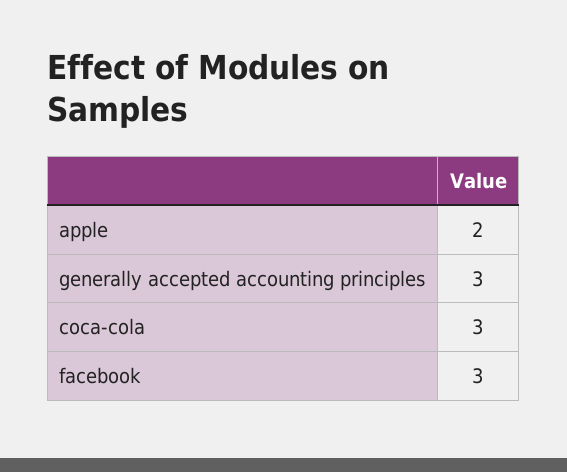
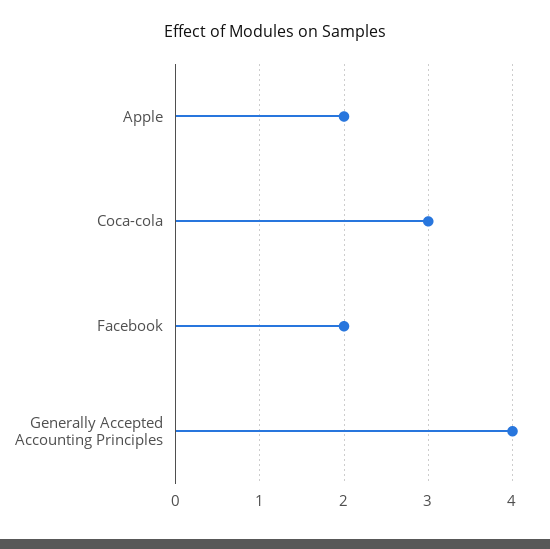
  {
    "apple": 2,
-   "generally accepted accounting principles": 3,
+   "generally accepted accounting principles": 4,
    "coca-cola": 3,
-   "facebook": 3
+   "facebook": 2
  }

